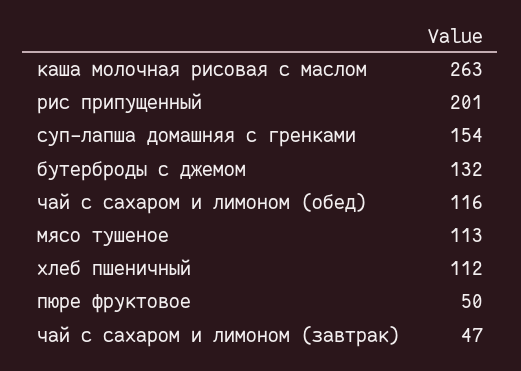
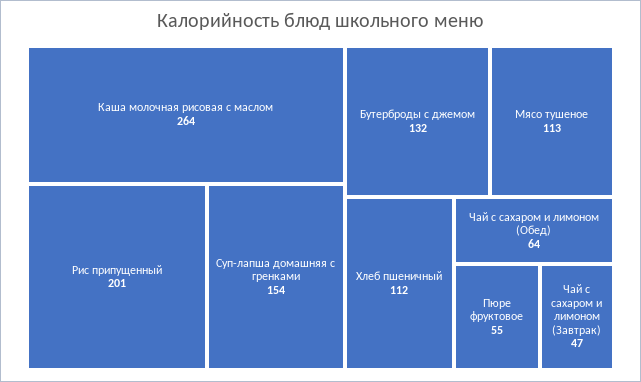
  {
-   "каша молочная рисовая с маслом": 263,
+   "каша молочная рисовая с маслом": 264,
    "рис припущенный": 201,
    "суп-лапша домашняя с гренками": 154,
    "бутерброды с джемом": 132,
-   "чай с сахаром и лимоном (обед)": 116,
+   "чай с сахаром и лимоном (обед)": 64,
    "мясо тушеное": 113,
    "хлеб пшеничный": 112,
-   "пюре фруктовое": 50,
+   "пюре фруктовое": 55,
    "чай с сахаром и лимоном (завтрак)": 47
  }

